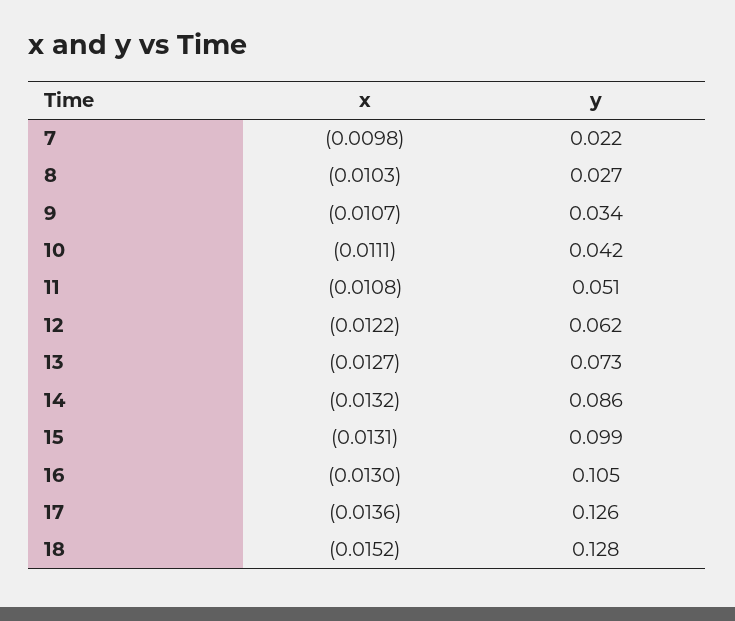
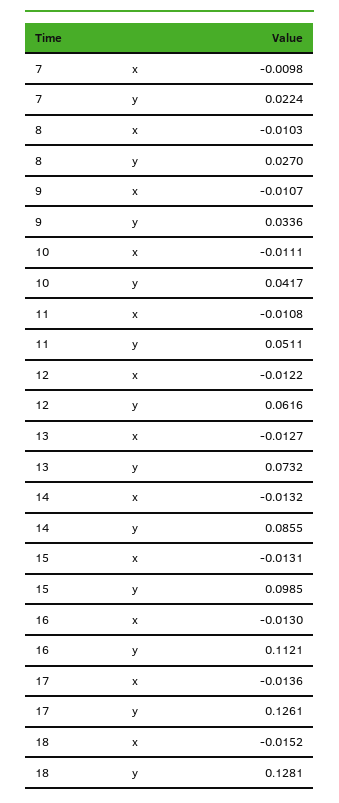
  {
    "x": {
      "7": -0.0098,
      "8": -0.0103,
      "9": -0.0107,
      "10": -0.0111,
      "11": -0.0108,
      "12": -0.0122,
      "13": -0.0127,
      "14": -0.0132,
      "15": -0.0131,
      "16": -0.013,
      "17": -0.0136,
      "18": -0.0152
    },
    "y": {
      "7": 0.0224,
      "8": 0.027,
      "9": 0.0336,
      "10": 0.0417,
      "11": 0.0511,
      "12": 0.0616,
      "13": 0.0732,
      "14": 0.0855,
      "15": 0.0985,
-     "16": 0.105,
+     "16": 0.1121,
      "17": 0.1261,
      "18": 0.1281
    }
  }

